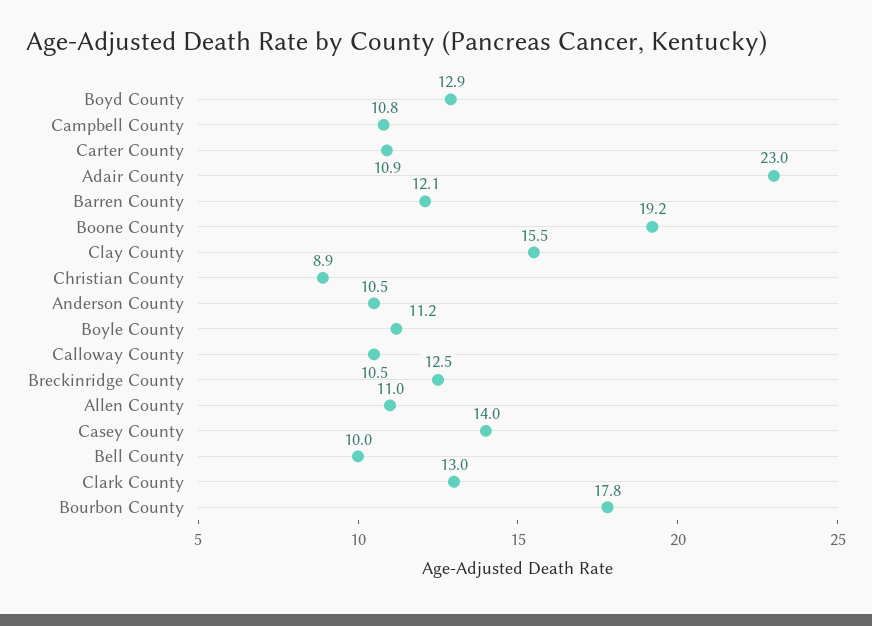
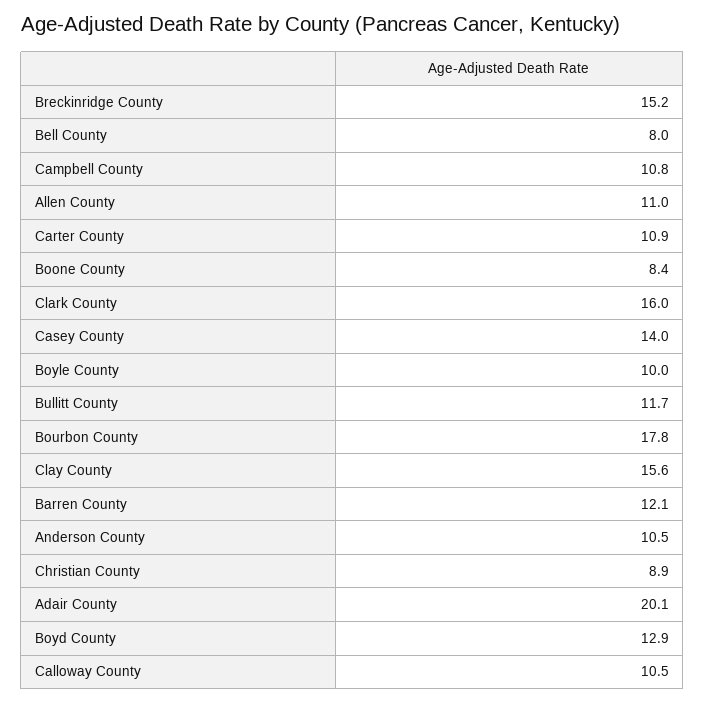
  {
    "Boyd County": 12.9,
    "Campbell County": 10.8,
    "Carter County": 10.9,
-   "Adair County": 23,
+   "Adair County": 20.1,
    "Barren County": 12.1,
-   "Boone County": 19.2,
+   "Boone County": 8.4,
-   "Clay County": 15.5,
+   "Clay County": 15.6,
    "Christian County": 8.9,
    "Anderson County": 10.5,
-   "Boyle County": 11.2,
+   "Boyle County": 10,
    "Calloway County": 10.5,
-   "Breckinridge County": 12.5,
+   "Breckinridge County": 15.2,
    "Allen County": 11,
    "Casey County": 14,
-   "Bell County": 10,
+   "Bell County": 8,
-   "Clark County": 13,
+   "Clark County": 16,
-   "Bourbon County": 17.8
+   "Bourbon County": 17.8,
+   "Bullitt County": 11.7
  }

